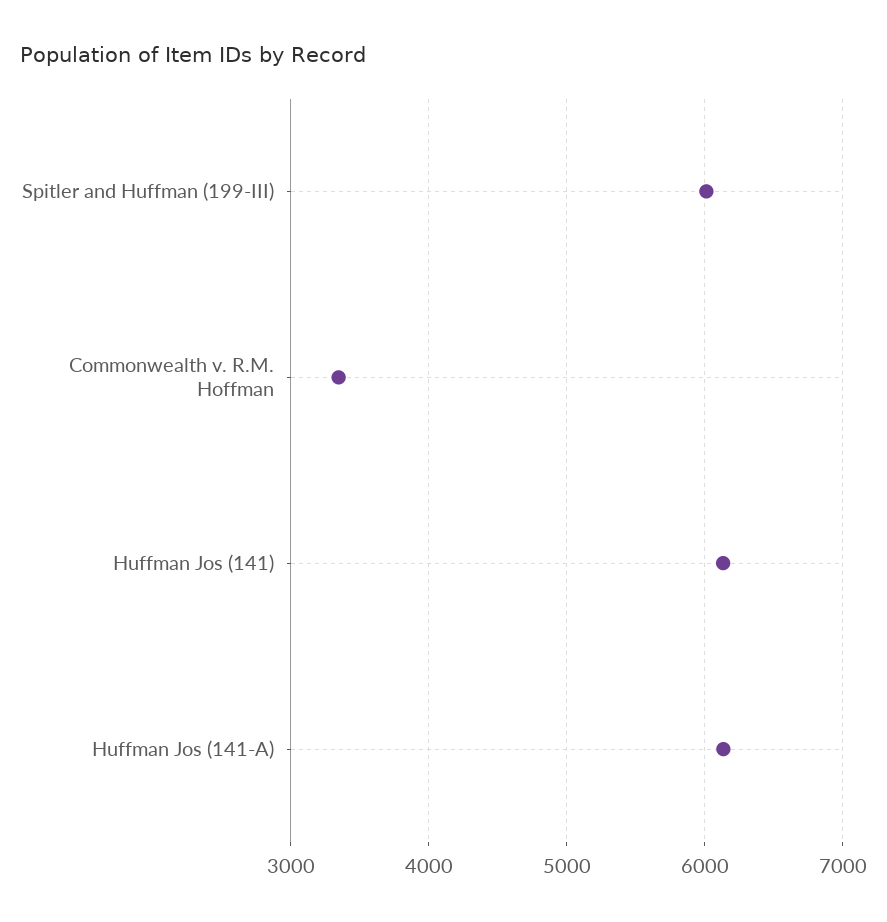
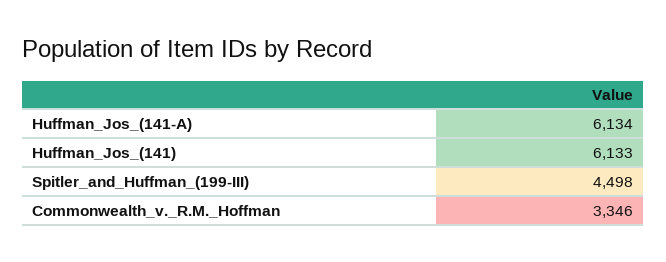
  {
-   "Spitler and Huffman (199-III)": 6000,
+   "Spitler and Huffman (199-III)": 4498,
    "Commonwealth v. R.M. Hoffman": 3346,
    "Huffman Jos (141)": 6133,
    "Huffman Jos (141-A)": 6134
  }

